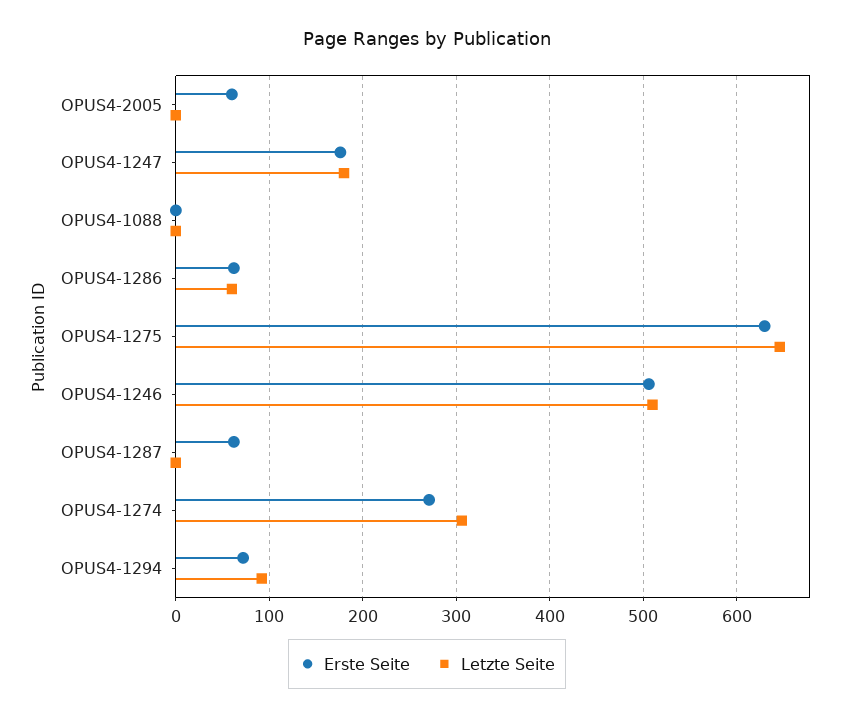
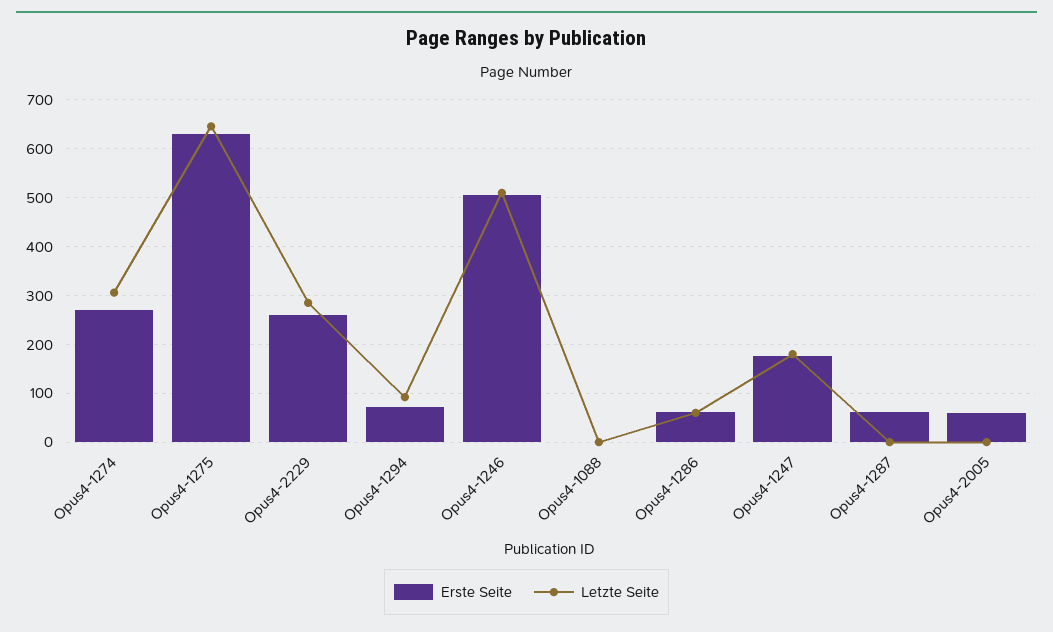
  {
    "Erste Seite": {
      "OPUS4-2005": 60,
      "OPUS4-1247": 180,
      "OPUS4-1088": 0,
      "OPUS4-1286": 60,
      "OPUS4-1275": 630,
      "OPUS4-1246": 510,
      "OPUS4-1287": 60,
      "OPUS4-1274": 270,
-     "OPUS4-1294": 70
+     "OPUS4-1294": 70,
+     "Opus4-2229": 260
    },
    "Letzte Seite": {
      "OPUS4-2005": 0,
      "OPUS4-1247": 180,
      "OPUS4-1088": 0,
      "OPUS4-1286": 60,
      "OPUS4-1275": 650,
      "OPUS4-1246": 510,
      "OPUS4-1287": 0,
      "OPUS4-1274": 310,
-     "OPUS4-1294": 90
+     "OPUS4-1294": 90,
+     "Opus4-2229": 280
    }
  }

